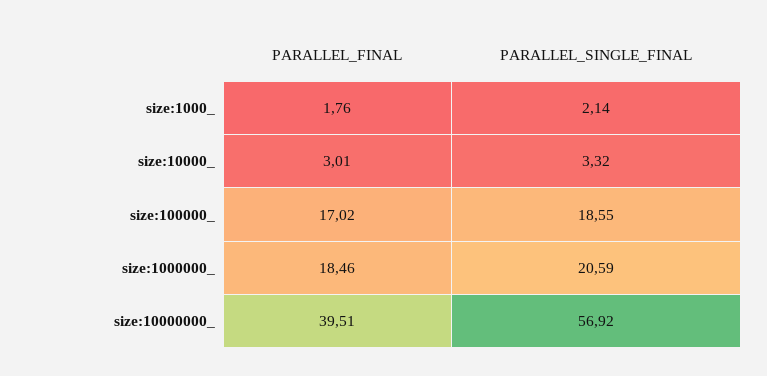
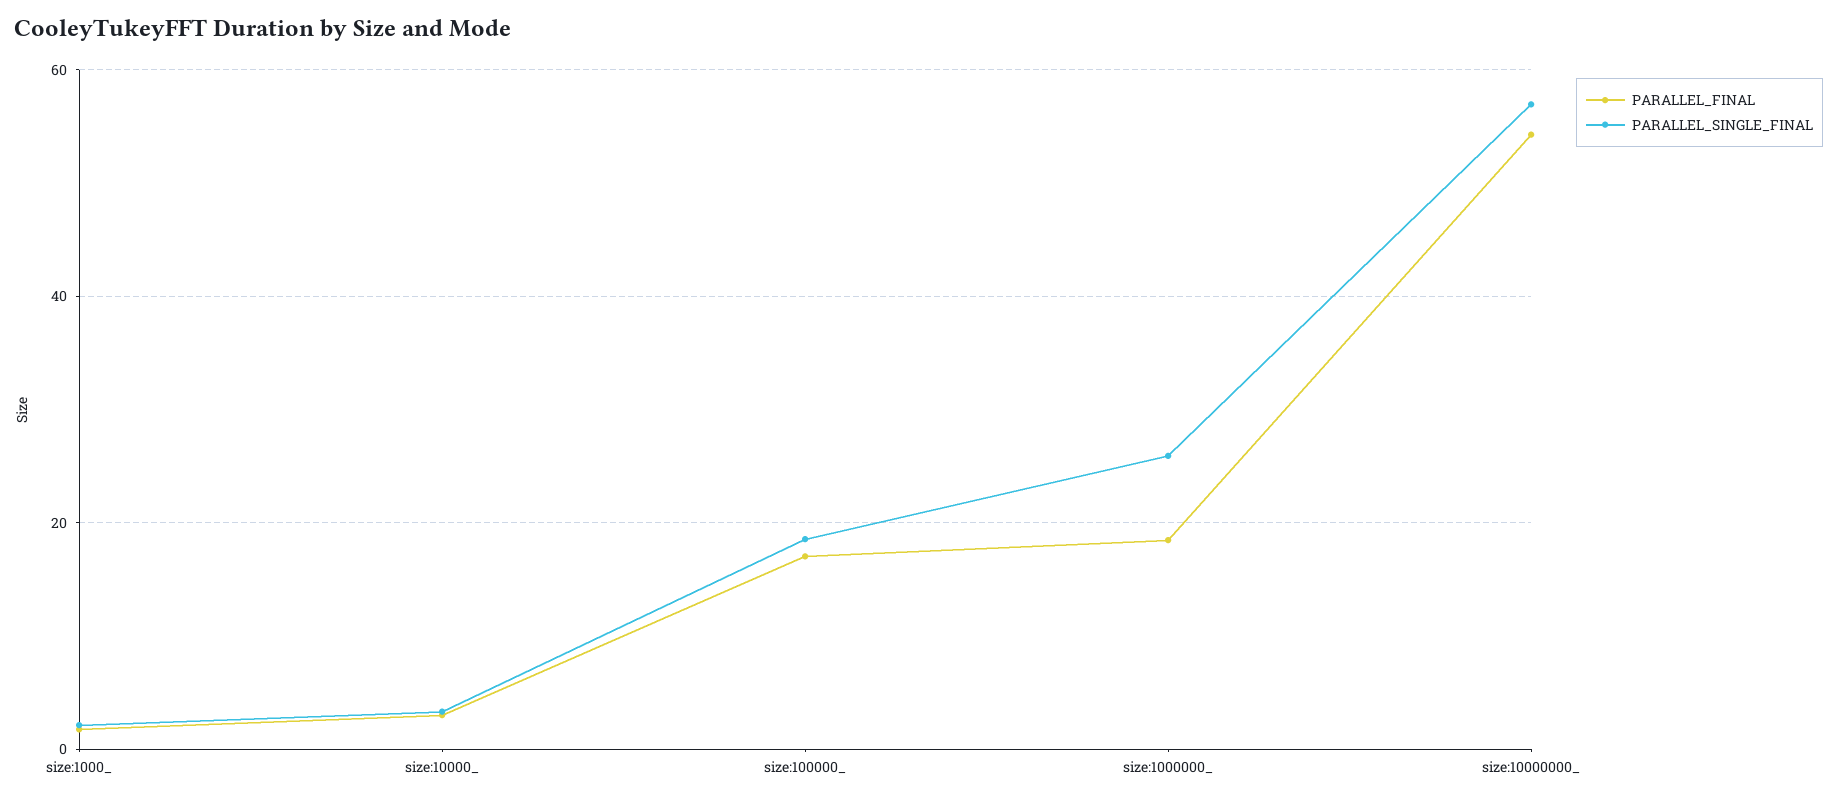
  {
    "PARALLEL_FINAL": {
      "size:1000_": 1.76,
      "size:10000_": 3.01,
      "size:100000_": 17.02,
      "size:1000000_": 18.46,
-     "size:10000000_": 39.51
+     "size:10000000_": 54
    },
    "PARALLEL_SINGLE_FINAL": {
      "size:1000_": 2.14,
      "size:10000_": 3.32,
      "size:100000_": 18.55,
-     "size:1000000_": 20.59,
+     "size:1000000_": 26,
      "size:10000000_": 56.92
    }
  }

